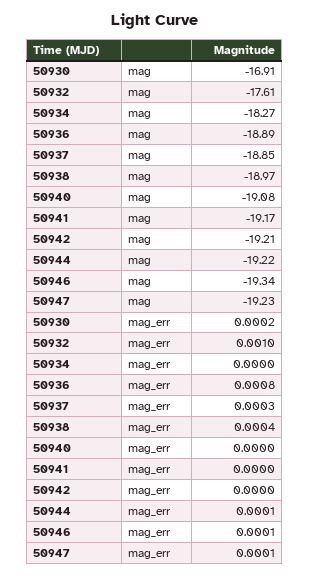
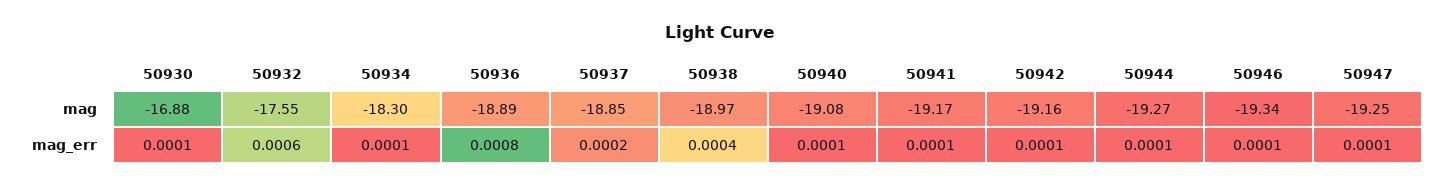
  {
    "50930": {
-     "mag": -16.91,
+     "mag": -16.88,
-     "mag_err": 0.0002
+     "mag_err": 0.0001
    },
    "50932": {
-     "mag": -17.61,
+     "mag": -17.55,
-     "mag_err": 0.001
+     "mag_err": 0.0006
    },
    "50934": {
-     "mag": -18.27,
+     "mag": -18.3,
-     "mag_err": 0
+     "mag_err": 0.0001
    },
    "50936": {
      "mag": -18.89,
      "mag_err": 0.0008
    },
    "50937": {
      "mag": -18.85,
-     "mag_err": 0.0003
+     "mag_err": 0.0002
    },
    "50938": {
      "mag": -18.97,
      "mag_err": 0.0004
    },
    "50940": {
      "mag": -19.08,
-     "mag_err": 0
+     "mag_err": 0.0001
    },
    "50941": {
      "mag": -19.17,
-     "mag_err": 0
+     "mag_err": 0.0001
    },
    "50942": {
-     "mag": -19.21,
+     "mag": -19.16,
-     "mag_err": 0
+     "mag_err": 0.0001
    },
    "50944": {
-     "mag": -19.22,
+     "mag": -19.27,
      "mag_err": 0.0001
    },
    "50946": {
      "mag": -19.34,
      "mag_err": 0.0001
    },
    "50947": {
-     "mag": -19.23,
+     "mag": -19.25,
      "mag_err": 0.0001
    }
  }

